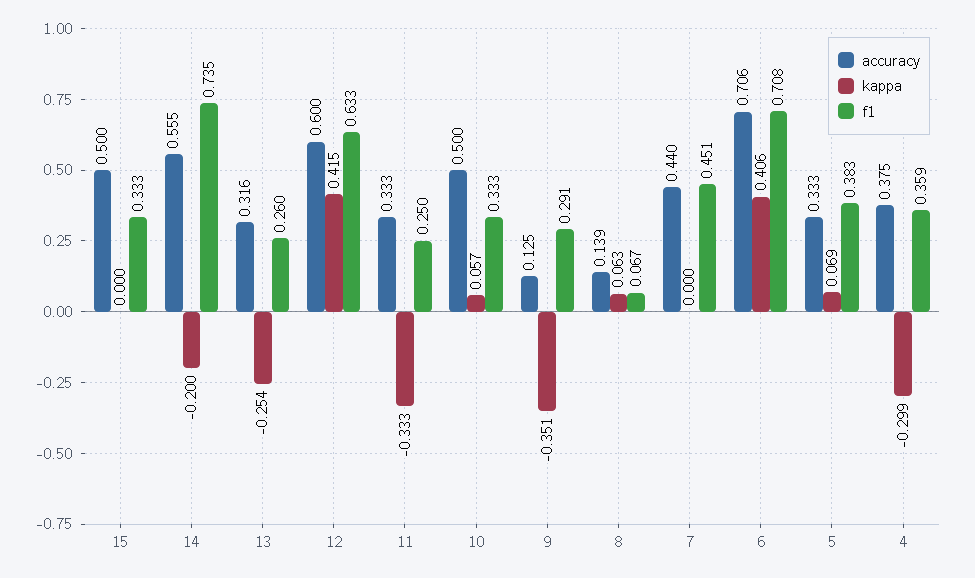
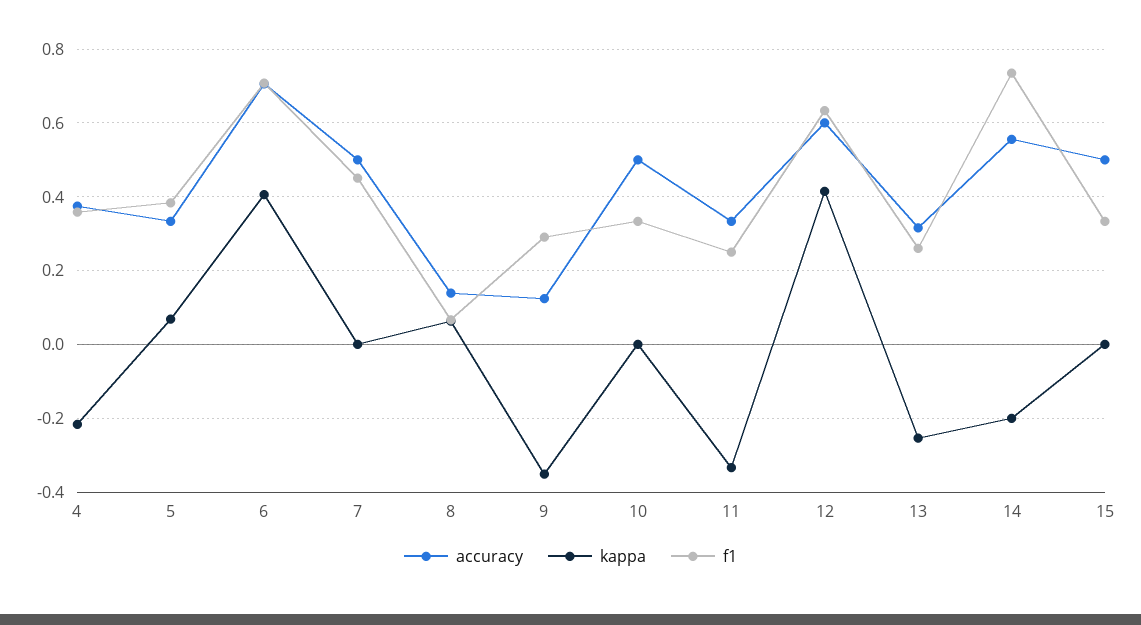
  {
    "accuracy": {
      "15": 0.5,
      "14": 0.555,
      "13": 0.316,
      "12": 0.6,
      "11": 0.333,
      "10": 0.5,
      "9": 0.125,
      "8": 0.139,
-     "7": 0.44,
+     "7": 0.5,
      "6": 0.706,
      "5": 0.333,
      "4": 0.375
    },
    "kappa": {
      "15": 0,
      "14": -0.2,
      "13": -0.254,
      "12": 0.415,
      "11": -0.333,
-     "10": 0.057,
+     "10": 0,
      "9": -0.351,
      "8": 0.063,
      "7": 0,
      "6": 0.406,
      "5": 0.069,
-     "4": -0.299
+     "4": -0.22
    },
    "f1": {
      "15": 0.333,
      "14": 0.735,
      "13": 0.26,
      "12": 0.633,
      "11": 0.25,
      "10": 0.333,
      "9": 0.291,
      "8": 0.067,
      "7": 0.451,
      "6": 0.708,
      "5": 0.383,
      "4": 0.359
    }
  }

